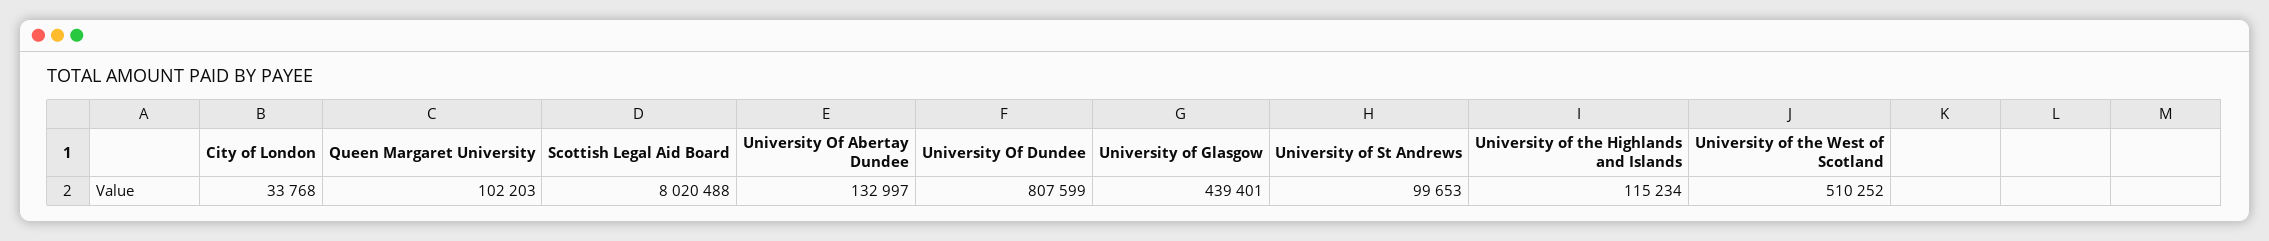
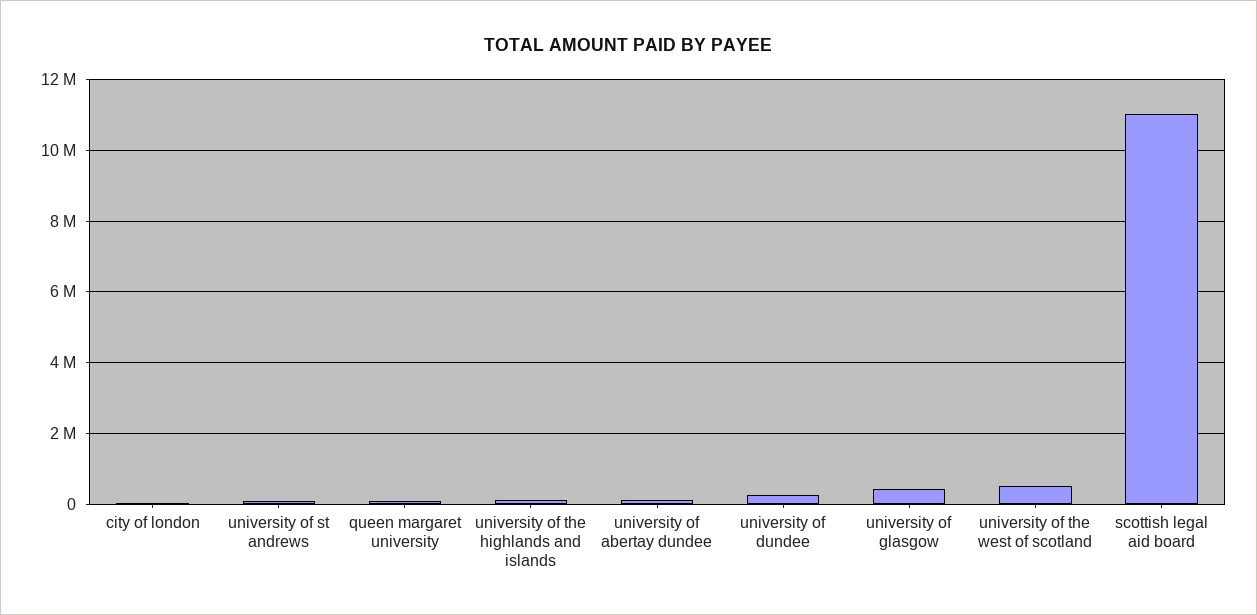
  {
    "City of London": 33768,
    "Queen Margaret University": 102203,
-   "Scottish Legal Aid Board": 8020488,
+   "Scottish Legal Aid Board": 11000000,
    "University Of Abertay Dundee": 132997,
-   "University Of Dundee": 807599,
+   "University Of Dundee": 200000,
    "University of Glasgow": 439401,
    "University of St Andrews": 99653,
    "University of the Highlands and Islands": 115234,
    "University of the West of Scotland": 510252
  }

